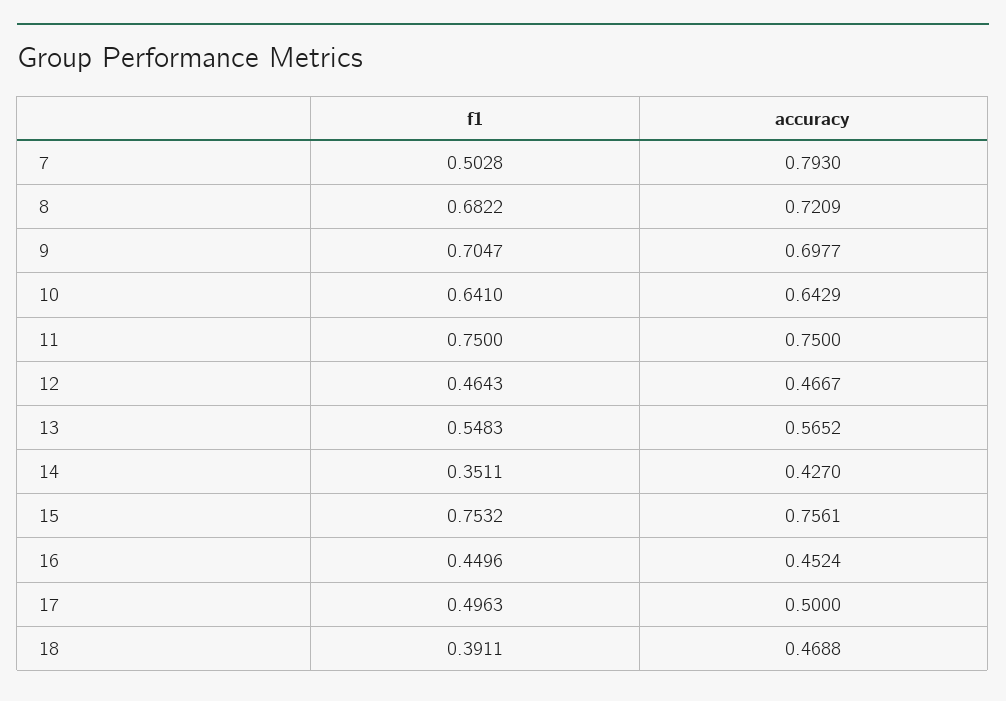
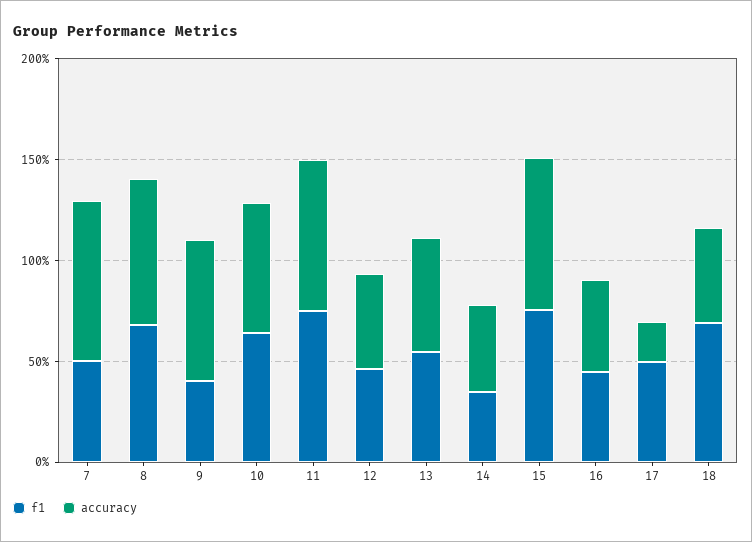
  {
    "f1": {
      "7": 0.5028,
      "8": 0.6822,
-     "9": 0.7047,
+     "9": 0.4,
      "10": 0.641,
      "11": 0.75,
      "12": 0.4643,
      "13": 0.5483,
      "14": 0.3511,
      "15": 0.7532,
      "16": 0.4496,
      "17": 0.4963,
-     "18": 0.3911
+     "18": 0.7
    },
    "accuracy": {
      "7": 0.793,
      "8": 0.7209,
      "9": 0.6977,
      "10": 0.6429,
      "11": 0.75,
      "12": 0.4667,
      "13": 0.5652,
      "14": 0.427,
      "15": 0.7561,
      "16": 0.4524,
-     "17": 0.5,
+     "17": 0.2,
      "18": 0.4688
    }
  }

